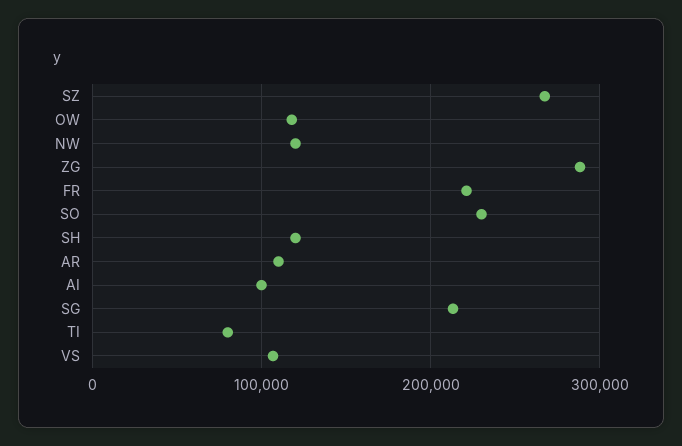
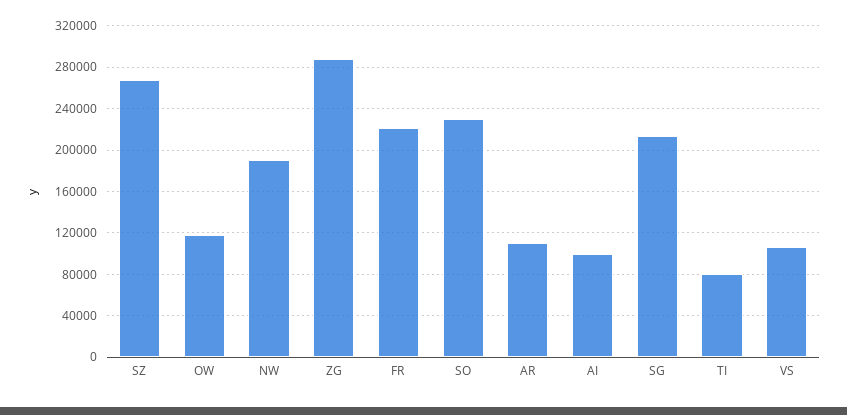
  {
    "SZ": 270000,
    "OW": 120000,
-   "NW": 120000,
+   "NW": 190000,
    "ZG": 290000,
    "FR": 220000,
    "SO": 230000,
-   "SH": 120000,
    "AR": 110000,
    "AI": 100000,
    "SG": 210000,
    "TI": 80000,
    "VS": 110000
  }

